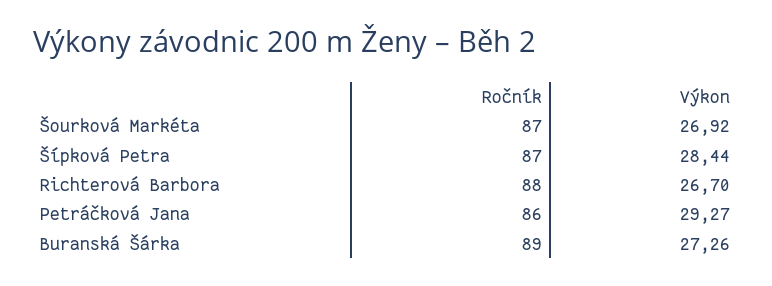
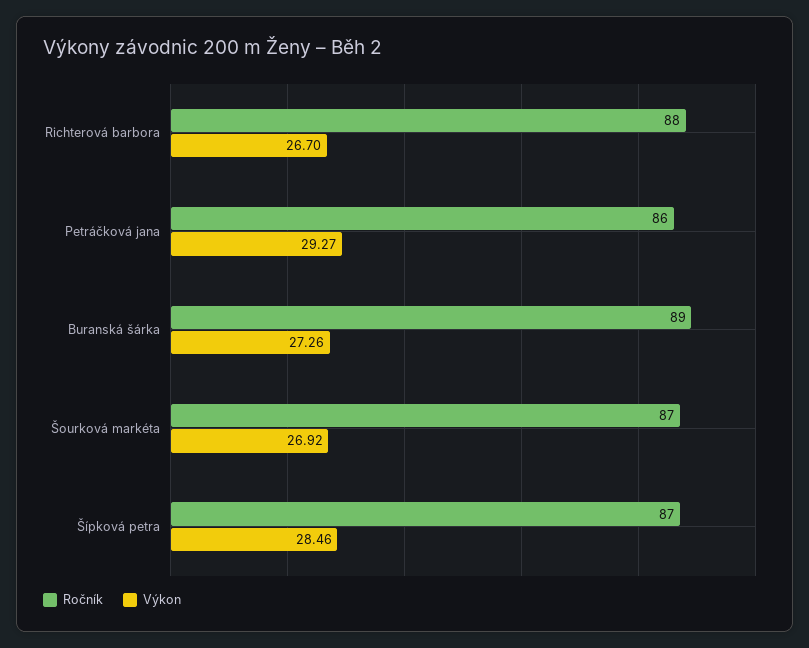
  {
    "Ročník": {
      "Šourková Markéta": 87,
      "Šípková Petra": 87,
      "Richterová Barbora": 88,
      "Petráčková Jana": 86,
      "Buranská Šárka": 89
    },
    "Výkon": {
      "Šourková Markéta": 26.92,
-     "Šípková Petra": 28.44,
+     "Šípková Petra": 28.46,
      "Richterová Barbora": 26.7,
      "Petráčková Jana": 29.27,
      "Buranská Šárka": 27.26
    }
  }

